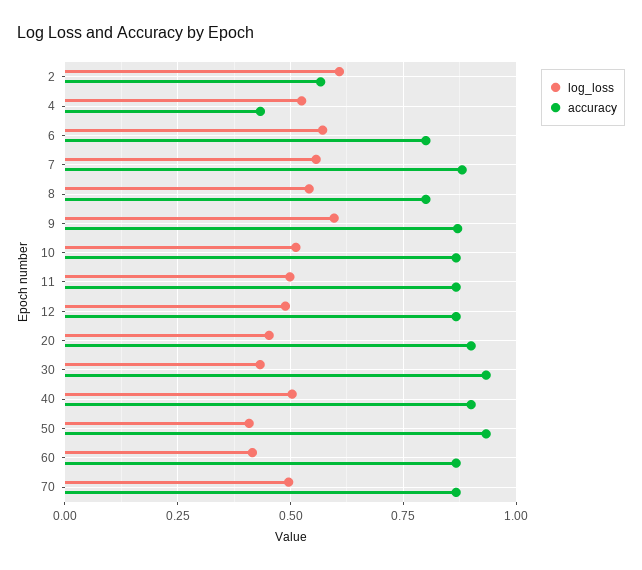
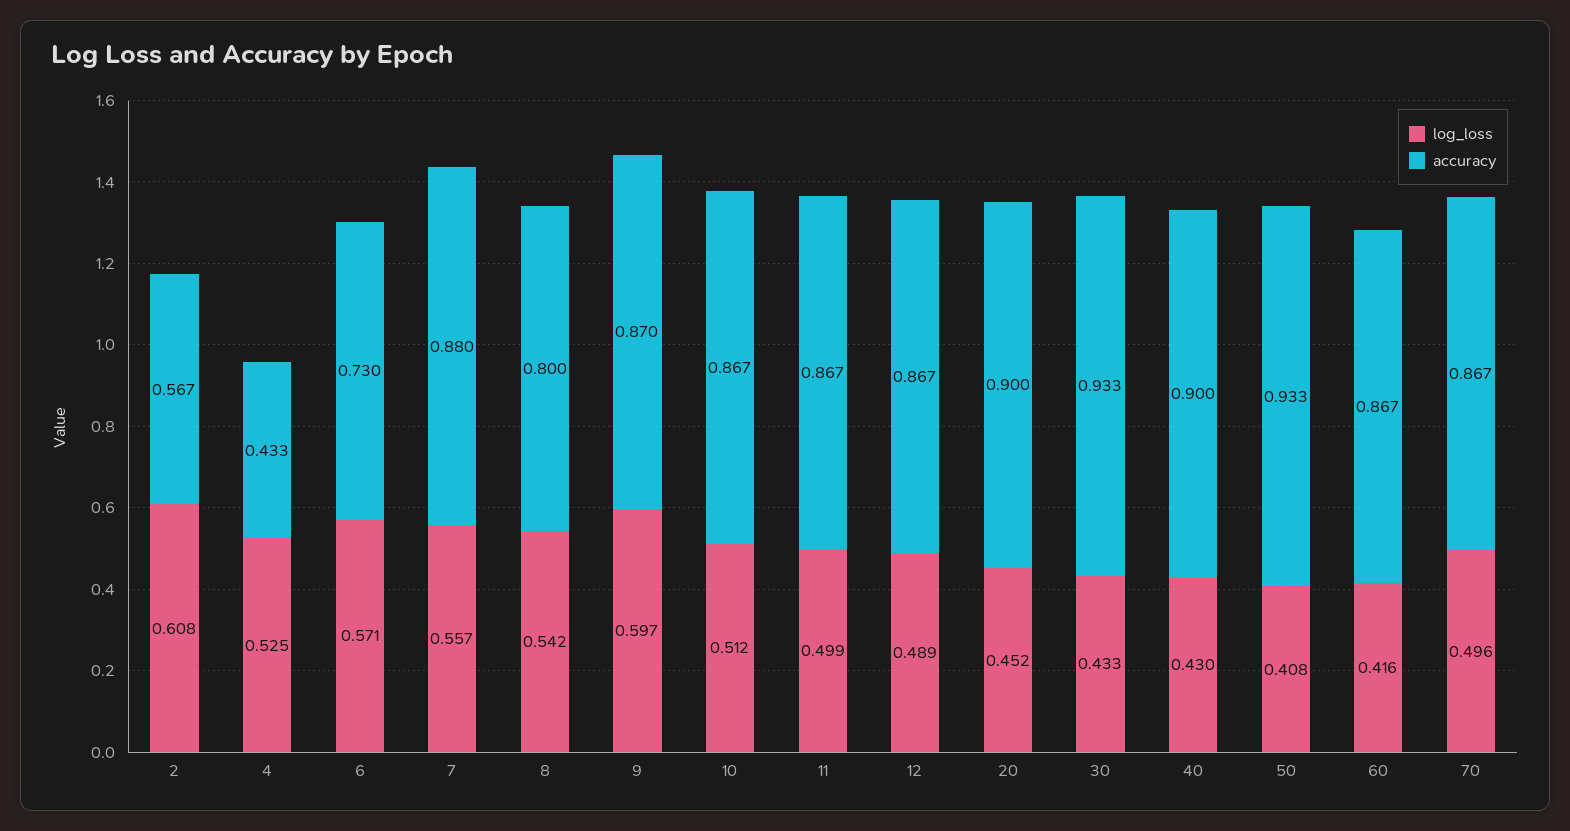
  {
    "log_loss": {
      "2": 0.608,
      "4": 0.525,
      "6": 0.571,
      "7": 0.557,
      "8": 0.542,
      "9": 0.597,
      "10": 0.512,
      "11": 0.499,
      "12": 0.489,
      "20": 0.452,
      "30": 0.433,
-     "40": 0.5,
+     "40": 0.43,
      "50": 0.408,
      "60": 0.416,
      "70": 0.496
    },
    "accuracy": {
      "2": 0.567,
      "4": 0.433,
-     "6": 0.8,
+     "6": 0.73,
      "7": 0.88,
      "8": 0.8,
      "9": 0.87,
      "10": 0.867,
      "11": 0.867,
      "12": 0.867,
      "20": 0.9,
      "30": 0.933,
      "40": 0.9,
      "50": 0.933,
      "60": 0.867,
      "70": 0.867
    }
  }

